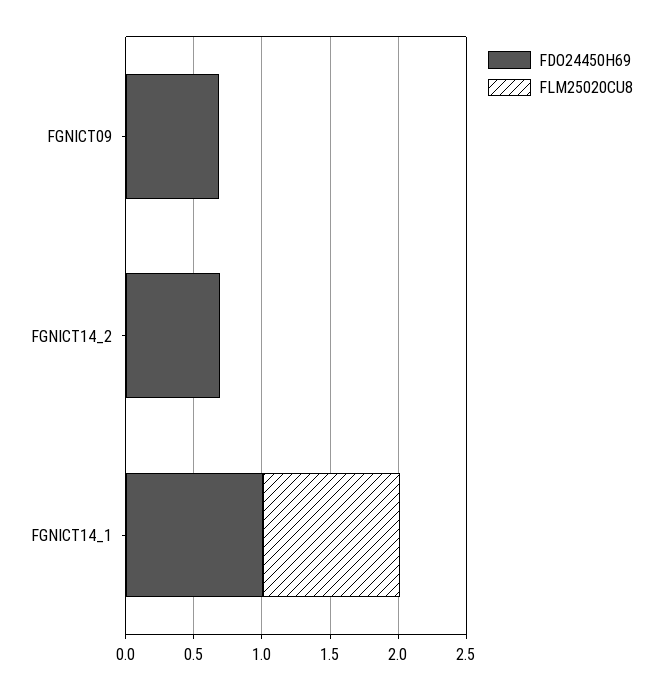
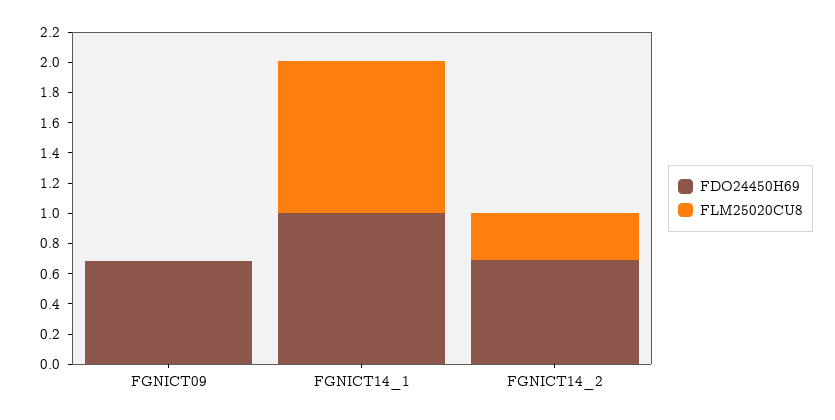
  {
    "FDO24450H69": {
      "FGNICT09": 0.7,
      "FGNICT14_2": 0.7,
      "FGNICT14_1": 1
    },
    "FLM25020CU8": {
      "FGNICT09": 0,
-     "FGNICT14_2": 0,
+     "FGNICT14_2": 0.3,
      "FGNICT14_1": 1
    }
  }

